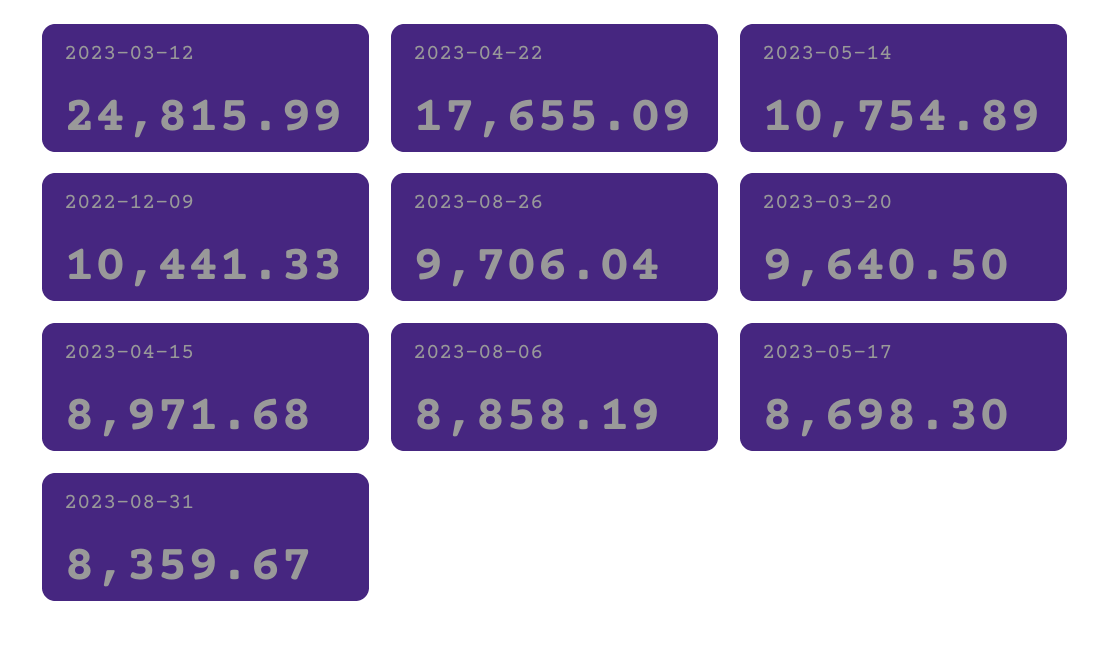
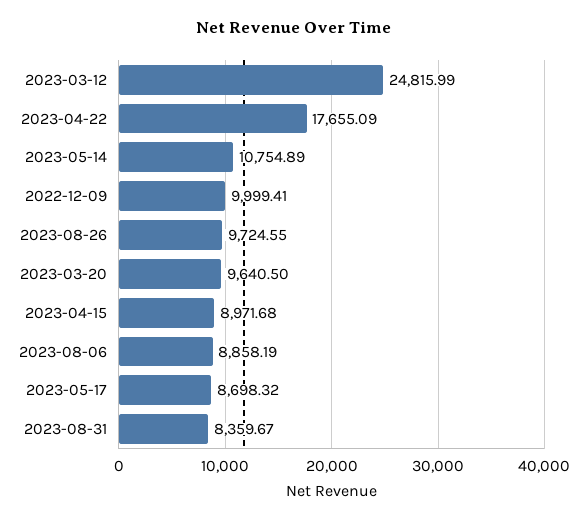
  {
    "2023-03-12": 24815.99,
    "2023-04-22": 17655.09,
    "2023-05-14": 10754.89,
-   "2022-12-09": 10441.33,
+   "2022-12-09": 9999.41,
-   "2023-08-26": 9706.04,
+   "2023-08-26": 9724.55,
    "2023-03-20": 9640.5,
    "2023-04-15": 8971.68,
    "2023-08-06": 8858.19,
-   "2023-05-17": 8698.3,
+   "2023-05-17": 8698.32,
    "2023-08-31": 8359.67
  }

